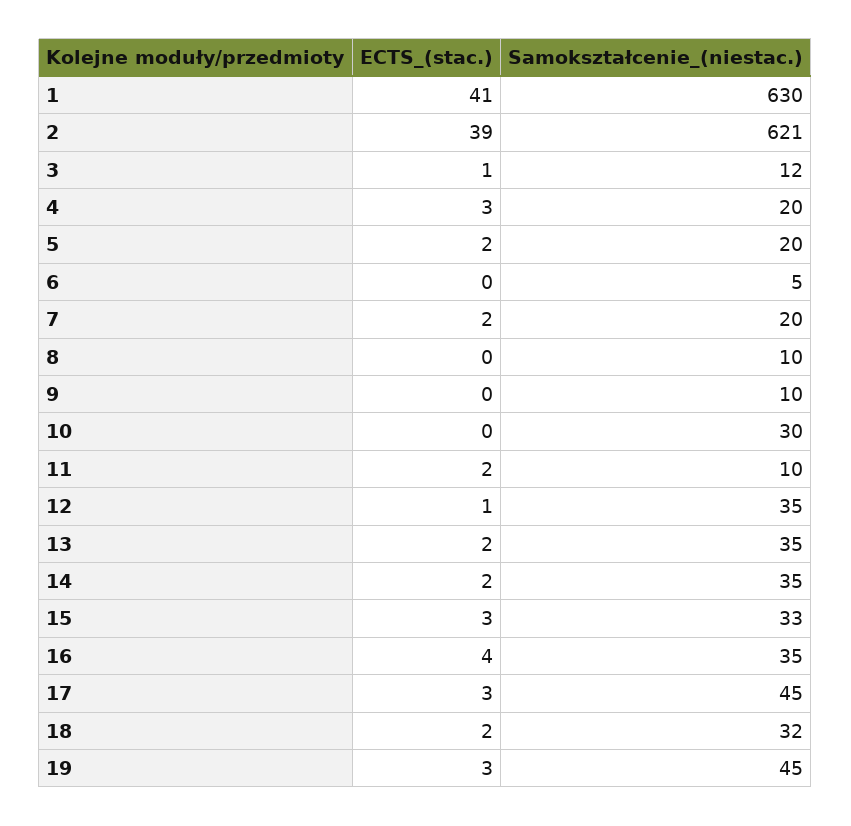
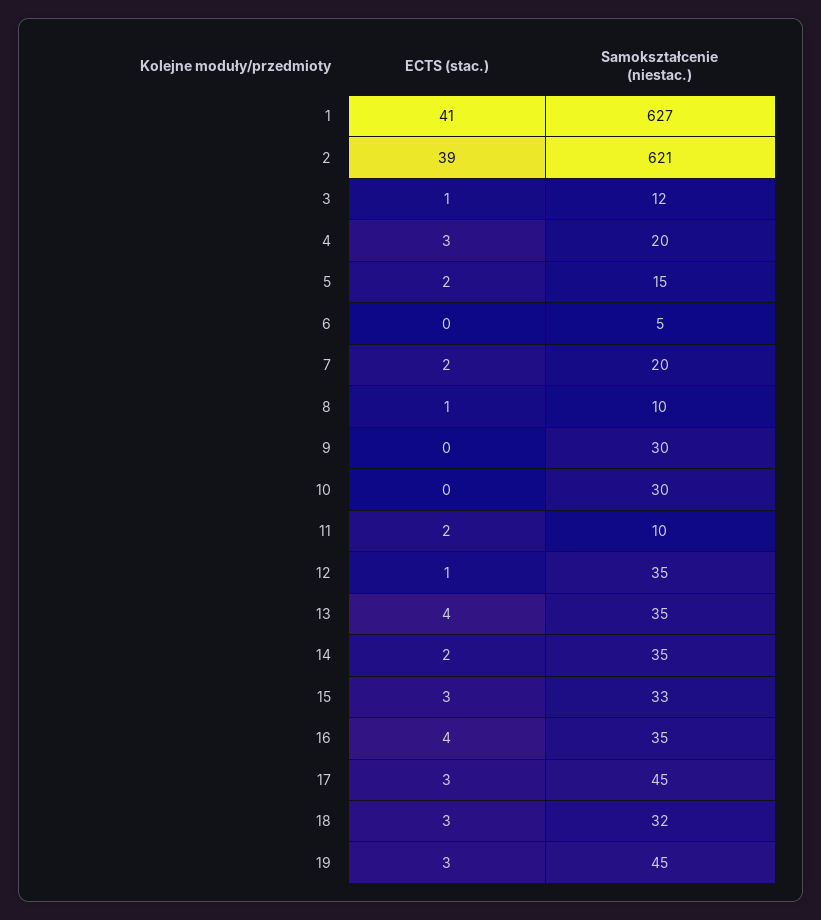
  {
    "ECTS_(stac.)": {
      "1": 41,
      "2": 39,
      "3": 1,
      "4": 3,
      "5": 2,
      "6": 0,
      "7": 2,
-     "8": 0,
+     "8": 1,
      "9": 0,
      "10": 0,
      "11": 2,
      "12": 1,
-     "13": 2,
+     "13": 4,
      "14": 2,
      "15": 3,
      "16": 4,
      "17": 3,
-     "18": 2,
+     "18": 3,
      "19": 3
    },
    "Samokształcenie_(niestac.)": {
-     "1": 630,
+     "1": 627,
      "2": 621,
      "3": 12,
      "4": 20,
-     "5": 20,
+     "5": 15,
      "6": 5,
      "7": 20,
      "8": 10,
-     "9": 10,
+     "9": 30,
      "10": 30,
      "11": 10,
      "12": 35,
      "13": 35,
      "14": 35,
      "15": 33,
      "16": 35,
      "17": 45,
      "18": 32,
      "19": 45
    }
  }

